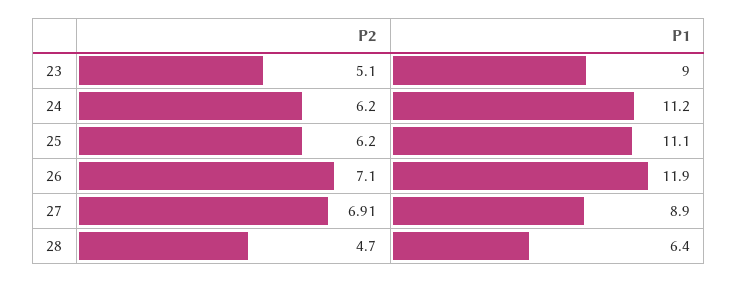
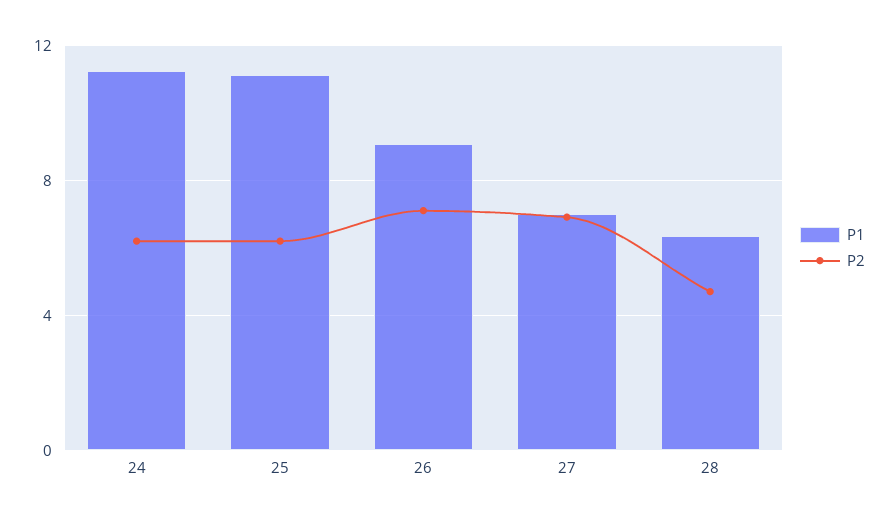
  {
    "P2": {
-     "23": 5.1,
      "24": 6.2,
      "25": 6.2,
      "26": 7.1,
      "27": 6.91,
      "28": 4.7
    },
    "P1": {
-     "23": 9,
      "24": 11.2,
      "25": 11.1,
-     "26": 11.9,
+     "26": 9,
-     "27": 8.9,
+     "27": 7,
      "28": 6.4
    }
  }

